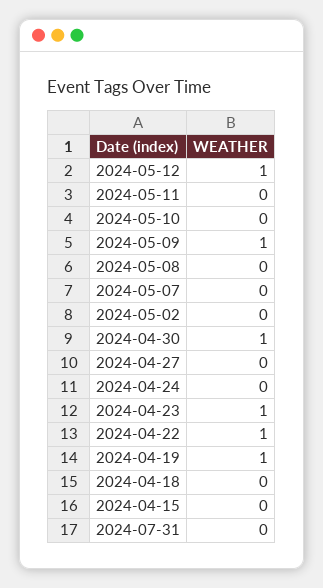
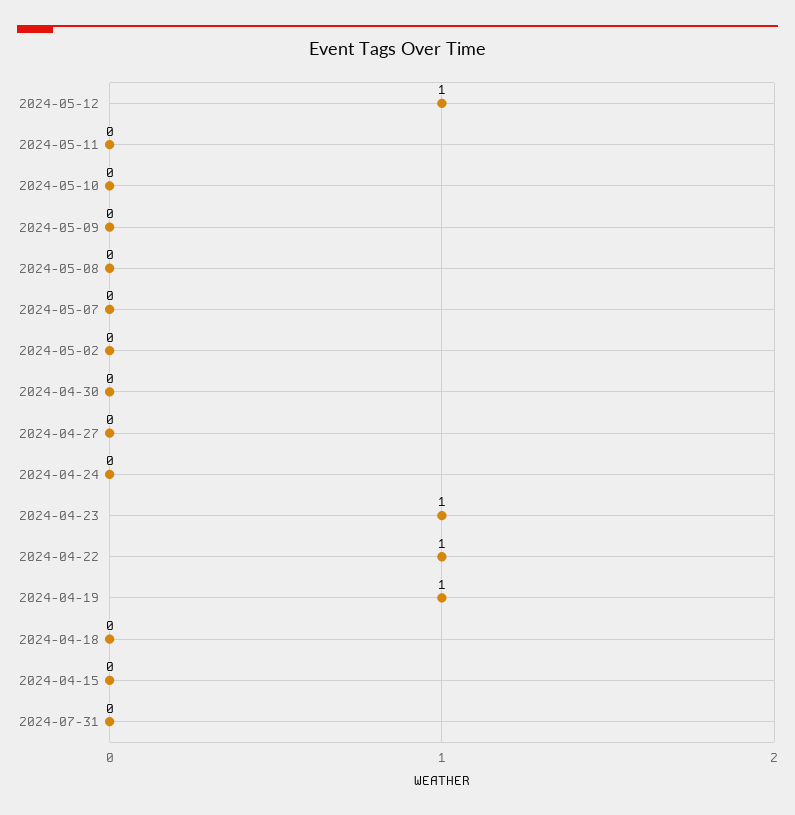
  {
    "2024-05-12": 1,
    "2024-05-11": 0,
    "2024-05-10": 0,
-   "2024-05-09": 1,
+   "2024-05-09": 0,
    "2024-05-08": 0,
    "2024-05-07": 0,
    "2024-05-02": 0,
-   "2024-04-30": 1,
+   "2024-04-30": 0,
    "2024-04-27": 0,
    "2024-04-24": 0,
    "2024-04-23": 1,
    "2024-04-22": 1,
    "2024-04-19": 1,
    "2024-04-18": 0,
    "2024-04-15": 0,
    "2024-07-31": 0
  }

